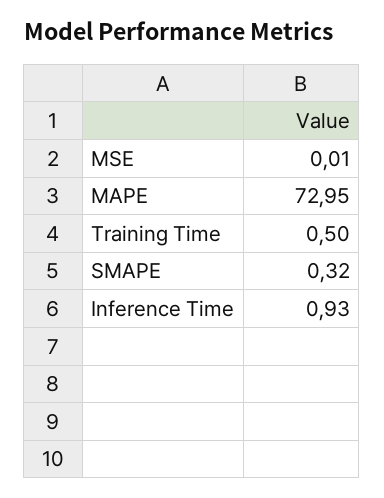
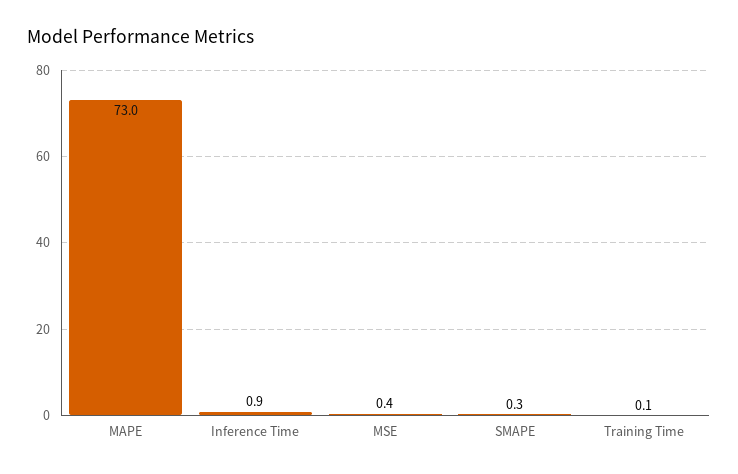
  {
-   "MSE": 0.01,
+   "MSE": 0.4,
    "MAPE": 72.95,
-   "Training Time": 0.5,
+   "Training Time": 0.1,
    "SMAPE": 0.32,
    "Inference Time": 0.93
  }

